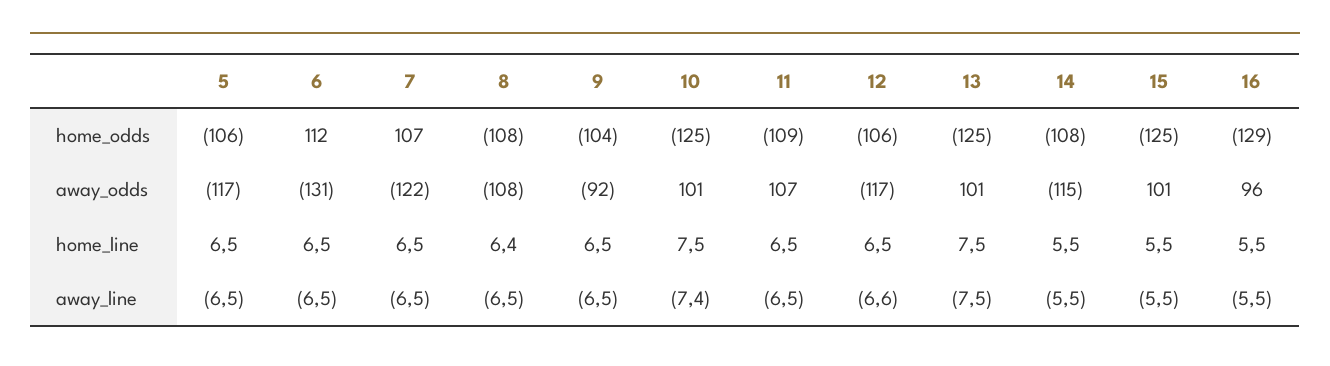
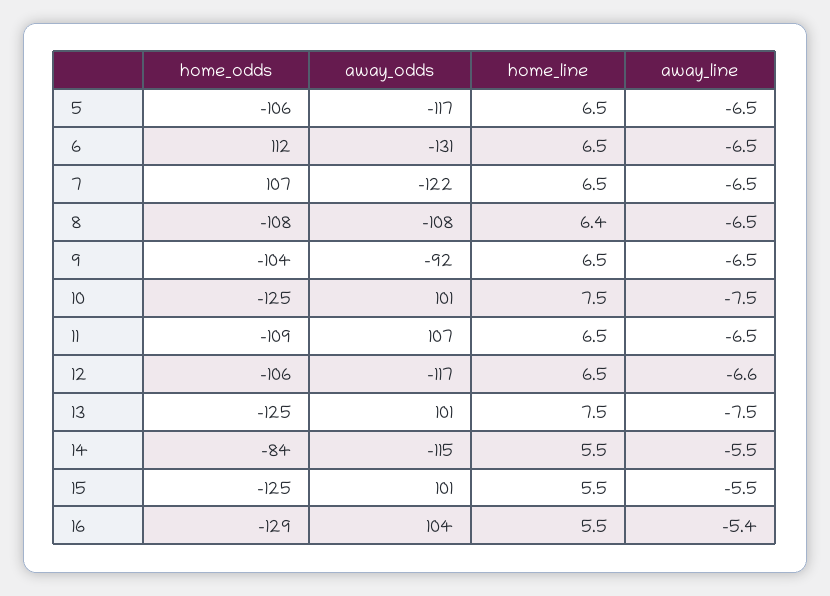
  {
    "5": {
      "home_odds": -106,
      "away_odds": -117,
      "home_line": 6.5,
      "away_line": -6.5
    },
    "6": {
      "home_odds": 112,
      "away_odds": -131,
      "home_line": 6.5,
      "away_line": -6.5
    },
    "7": {
      "home_odds": 107,
      "away_odds": -122,
      "home_line": 6.5,
      "away_line": -6.5
    },
    "8": {
      "home_odds": -108,
      "away_odds": -108,
      "home_line": 6.4,
      "away_line": -6.5
    },
    "9": {
      "home_odds": -104,
      "away_odds": -92,
      "home_line": 6.5,
      "away_line": -6.5
    },
    "10": {
      "home_odds": -125,
      "away_odds": 101,
      "home_line": 7.5,
-     "away_line": -7.4
+     "away_line": -7.5
    },
    "11": {
      "home_odds": -109,
      "away_odds": 107,
      "home_line": 6.5,
      "away_line": -6.5
    },
    "12": {
      "home_odds": -106,
      "away_odds": -117,
      "home_line": 6.5,
      "away_line": -6.6
    },
    "13": {
      "home_odds": -125,
      "away_odds": 101,
      "home_line": 7.5,
      "away_line": -7.5
    },
    "14": {
-     "home_odds": -108,
+     "home_odds": -84,
      "away_odds": -115,
      "home_line": 5.5,
      "away_line": -5.5
    },
    "15": {
      "home_odds": -125,
      "away_odds": 101,
      "home_line": 5.5,
      "away_line": -5.5
    },
    "16": {
      "home_odds": -129,
-     "away_odds": 96,
+     "away_odds": 104,
      "home_line": 5.5,
-     "away_line": -5.5
+     "away_line": -5.4
    }
  }

